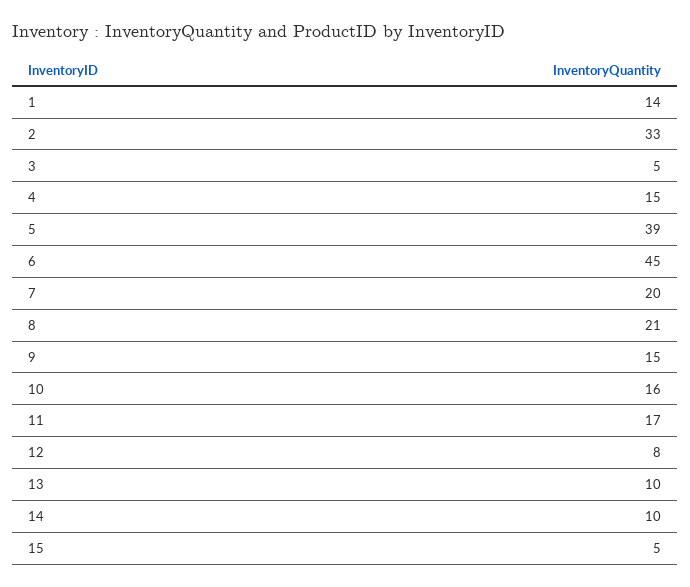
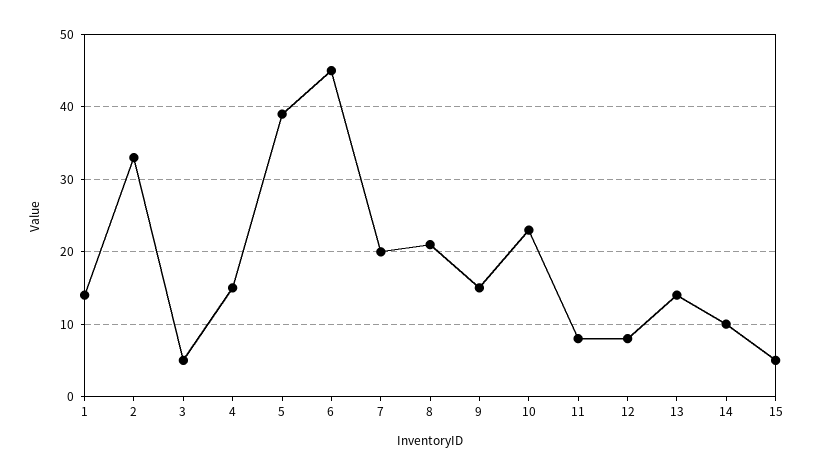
  {
    "1": 14,
    "2": 33,
    "3": 5,
    "4": 15,
    "5": 39,
    "6": 45,
    "7": 20,
    "8": 21,
    "9": 15,
-   "10": 16,
+   "10": 23,
-   "11": 17,
+   "11": 8,
    "12": 8,
-   "13": 10,
+   "13": 14,
    "14": 10,
    "15": 5
  }

